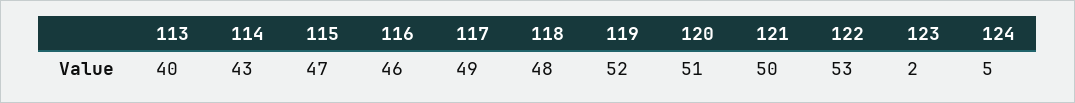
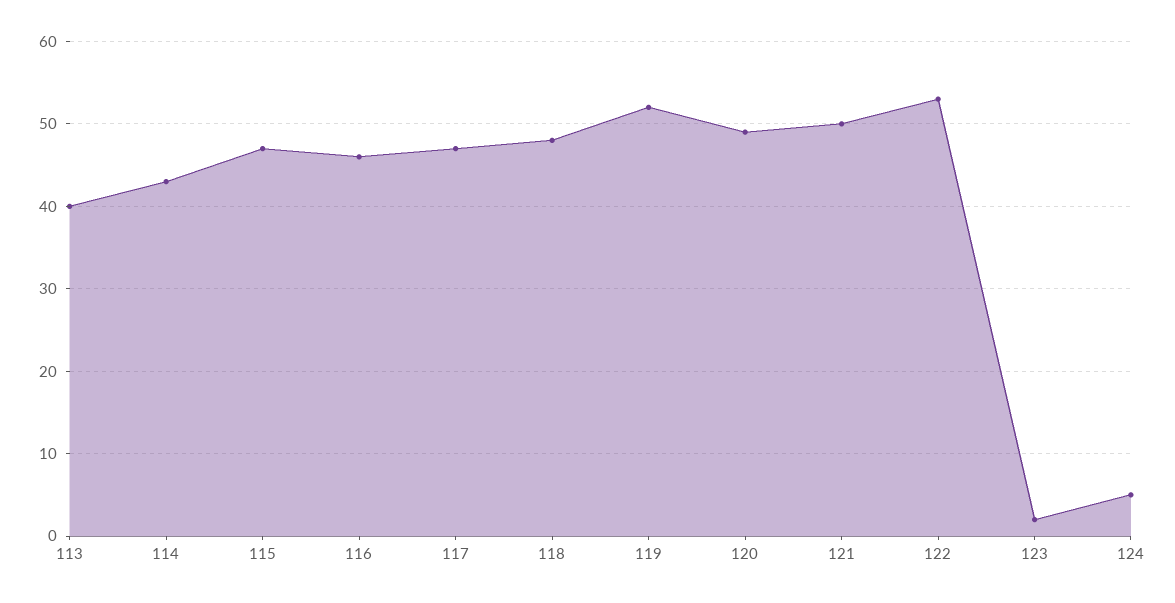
  {
    "113": 40,
    "114": 43,
    "115": 47,
    "116": 46,
-   "117": 49,
+   "117": 47,
    "118": 48,
    "119": 52,
-   "120": 51,
+   "120": 49,
    "121": 50,
    "122": 53,
    "123": 2,
    "124": 5
  }

